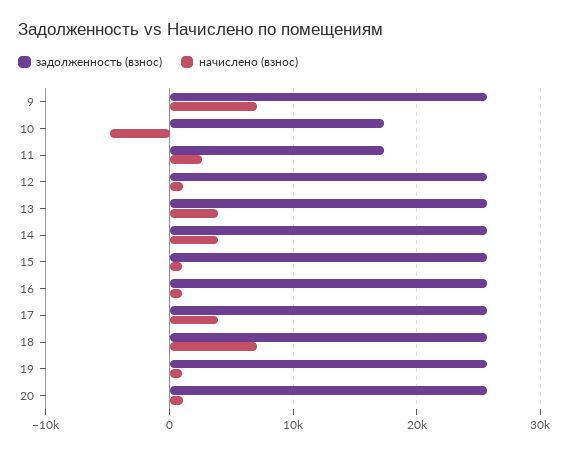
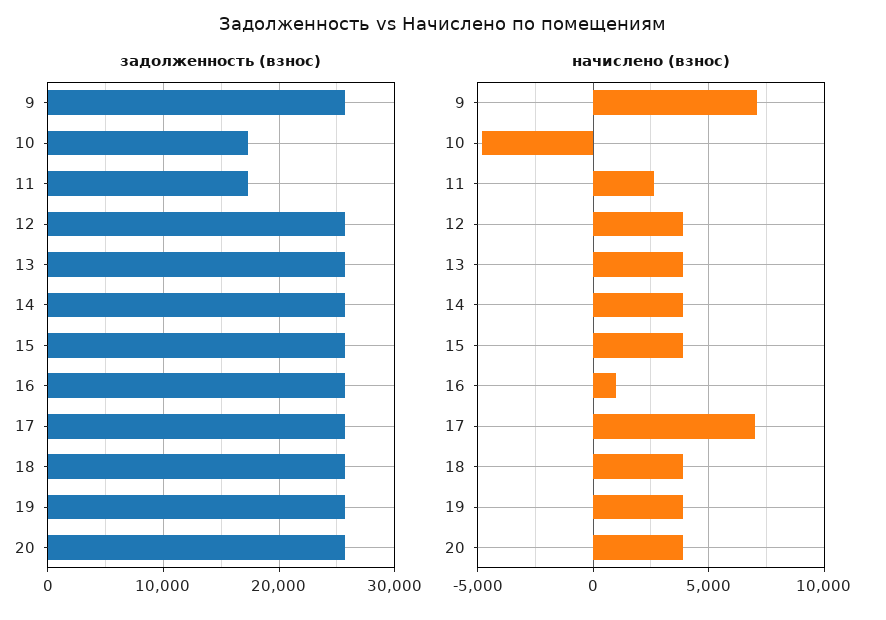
  {
    "задолженность (взнос)": {
      "9": 26000,
      "10": 17000,
      "11": 17000,
      "12": 26000,
      "13": 26000,
      "14": 26000,
      "15": 26000,
      "16": 26000,
      "17": 26000,
      "18": 26000,
      "19": 26000,
      "20": 26000
    },
    "начислено (взнос)": {
      "9": 7000,
      "10": -5000,
      "11": 2500,
-     "12": 1000,
+     "12": 4000,
      "13": 4000,
      "14": 4000,
-     "15": 1000,
+     "15": 4000,
      "16": 1000,
-     "17": 4000,
+     "17": 7000,
-     "18": 7000,
+     "18": 4000,
-     "19": 1000,
+     "19": 4000,
-     "20": 1000
+     "20": 4000
    }
  }

